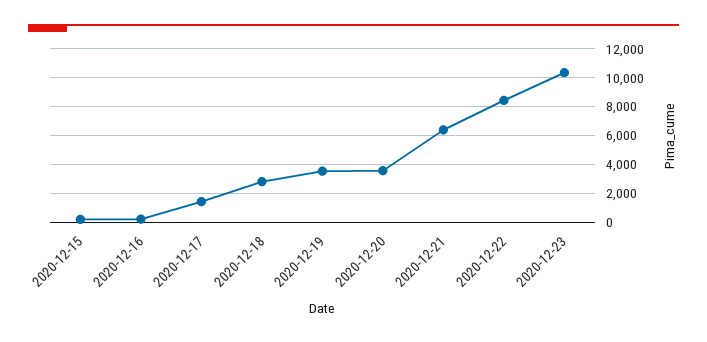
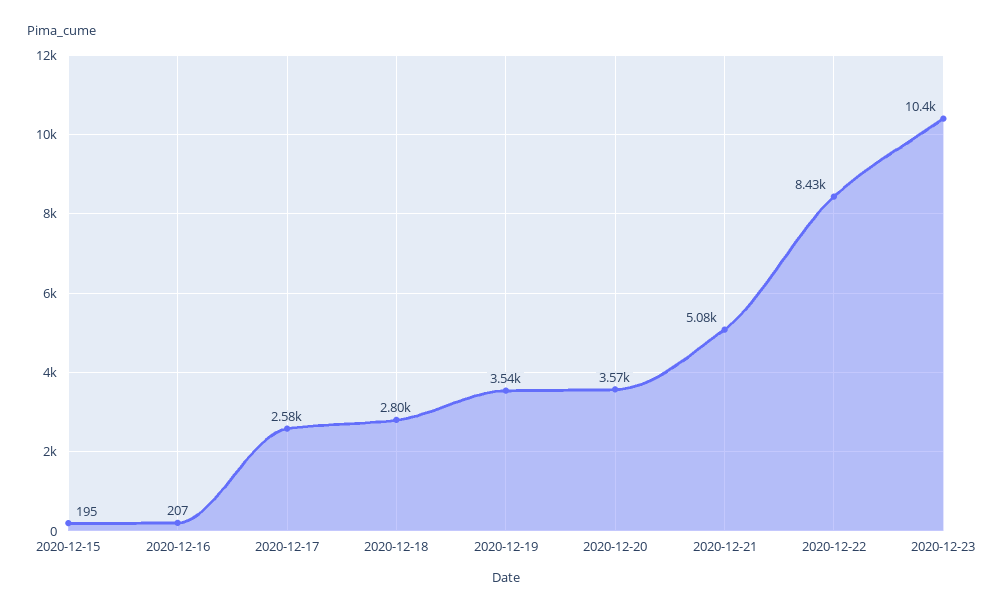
  {
    "2020-12-15": 195,
    "2020-12-16": 207,
-   "2020-12-17": 1500,
+   "2020-12-17": 2580,
    "2020-12-18": 2800,
    "2020-12-19": 3540,
    "2020-12-20": 3570,
-   "2020-12-21": 6500,
+   "2020-12-21": 5080,
    "2020-12-22": 8430,
    "2020-12-23": 10400
  }

